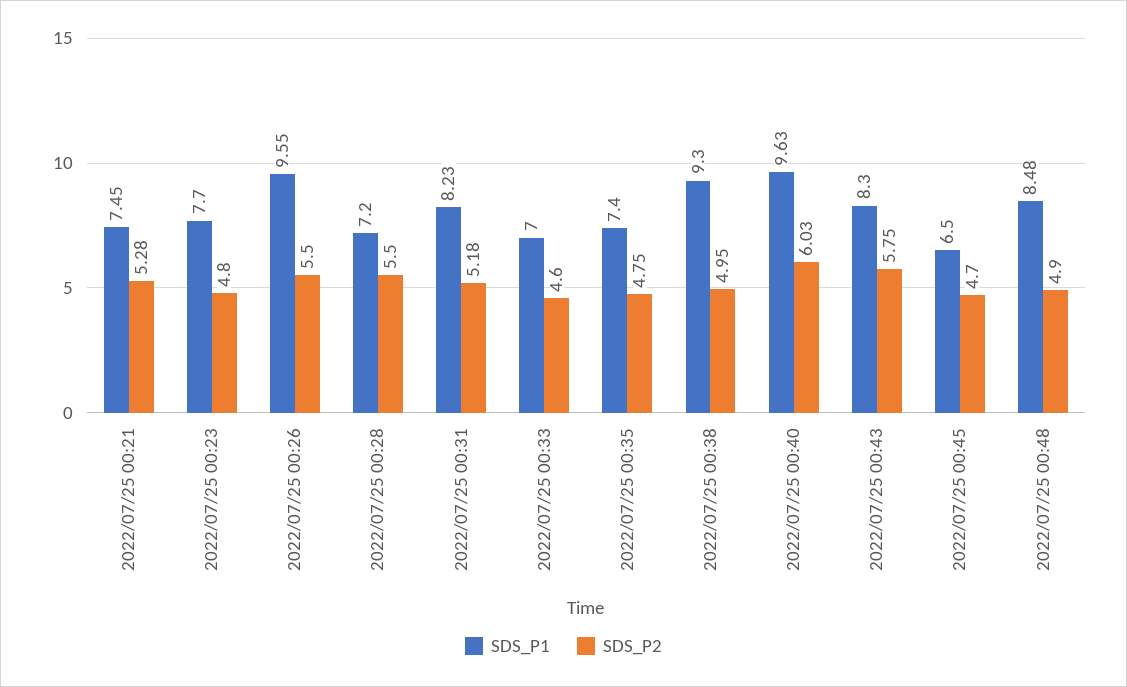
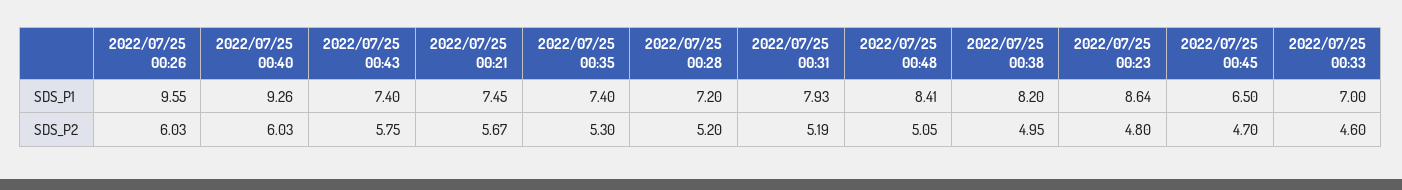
  {
    "SDS_P1": {
      "2022/07/25 00:21": 7.45,
-     "2022/07/25 00:23": 7.7,
+     "2022/07/25 00:23": 8.64,
      "2022/07/25 00:26": 9.55,
      "2022/07/25 00:28": 7.2,
-     "2022/07/25 00:31": 8.23,
+     "2022/07/25 00:31": 7.93,
      "2022/07/25 00:33": 7,
      "2022/07/25 00:35": 7.4,
-     "2022/07/25 00:38": 9.3,
+     "2022/07/25 00:38": 8.2,
-     "2022/07/25 00:40": 9.63,
+     "2022/07/25 00:40": 9.26,
-     "2022/07/25 00:43": 8.3,
+     "2022/07/25 00:43": 7.4,
      "2022/07/25 00:45": 6.5,
-     "2022/07/25 00:48": 8.48
+     "2022/07/25 00:48": 8.41
    },
    "SDS_P2": {
-     "2022/07/25 00:21": 5.28,
+     "2022/07/25 00:21": 5.67,
      "2022/07/25 00:23": 4.8,
-     "2022/07/25 00:26": 5.5,
+     "2022/07/25 00:26": 6.03,
-     "2022/07/25 00:28": 5.5,
+     "2022/07/25 00:28": 5.2,
-     "2022/07/25 00:31": 5.18,
+     "2022/07/25 00:31": 5.19,
      "2022/07/25 00:33": 4.6,
-     "2022/07/25 00:35": 4.75,
+     "2022/07/25 00:35": 5.3,
      "2022/07/25 00:38": 4.95,
      "2022/07/25 00:40": 6.03,
      "2022/07/25 00:43": 5.75,
      "2022/07/25 00:45": 4.7,
-     "2022/07/25 00:48": 4.9
+     "2022/07/25 00:48": 5.05
    }
  }

